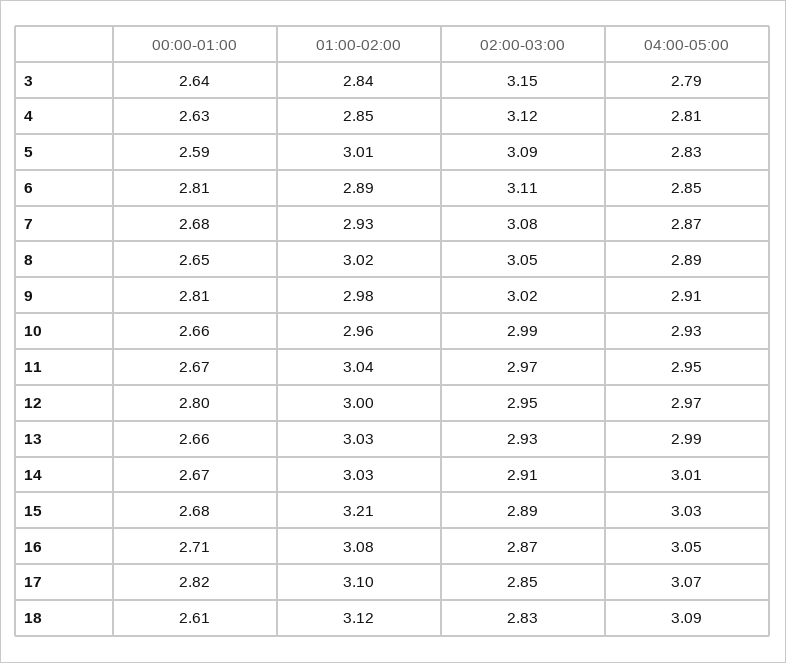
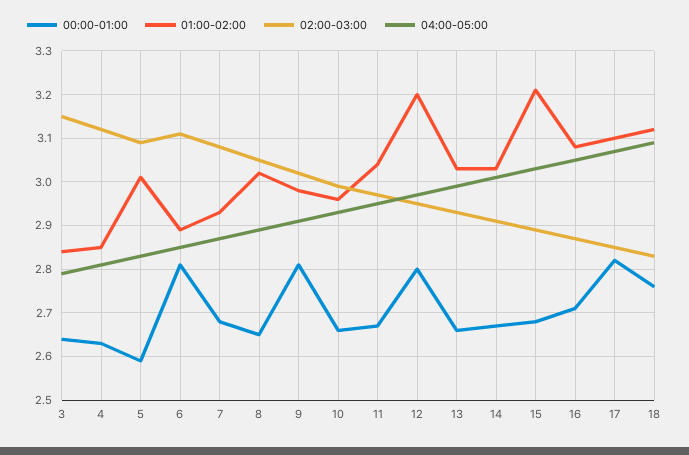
  {
    "00:00-01:00": {
      "3": 2.64,
      "4": 2.63,
      "5": 2.59,
      "6": 2.81,
      "7": 2.68,
      "8": 2.65,
      "9": 2.81,
      "10": 2.66,
      "11": 2.67,
      "12": 2.8,
      "13": 2.66,
      "14": 2.67,
      "15": 2.68,
      "16": 2.71,
      "17": 2.82,
-     "18": 2.61
+     "18": 2.75
    },
    "01:00-02:00": {
      "3": 2.84,
      "4": 2.85,
      "5": 3.01,
      "6": 2.89,
      "7": 2.93,
      "8": 3.02,
      "9": 2.98,
      "10": 2.96,
      "11": 3.04,
-     "12": 3,
+     "12": 3.2,
      "13": 3.03,
      "14": 3.03,
      "15": 3.21,
      "16": 3.08,
      "17": 3.1,
      "18": 3.12
    },
    "02:00-03:00": {
      "3": 3.15,
      "4": 3.12,
      "5": 3.09,
      "6": 3.11,
      "7": 3.08,
      "8": 3.05,
      "9": 3.02,
      "10": 2.99,
      "11": 2.97,
      "12": 2.95,
      "13": 2.93,
      "14": 2.91,
      "15": 2.89,
      "16": 2.87,
      "17": 2.85,
      "18": 2.83
    },
    "04:00-05:00": {
      "3": 2.79,
      "4": 2.81,
      "5": 2.83,
      "6": 2.85,
      "7": 2.87,
      "8": 2.89,
      "9": 2.91,
      "10": 2.93,
      "11": 2.95,
      "12": 2.97,
      "13": 2.99,
      "14": 3.01,
      "15": 3.03,
      "16": 3.05,
      "17": 3.07,
      "18": 3.09
    }
  }

